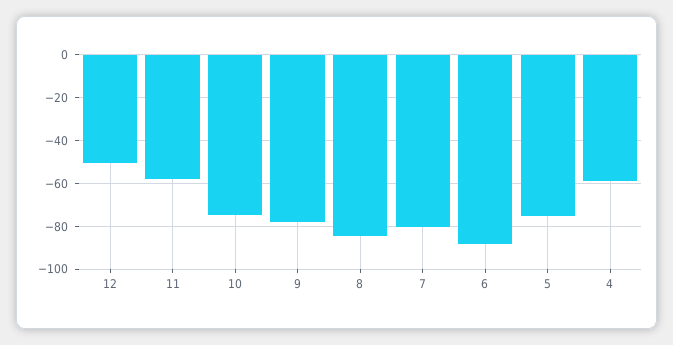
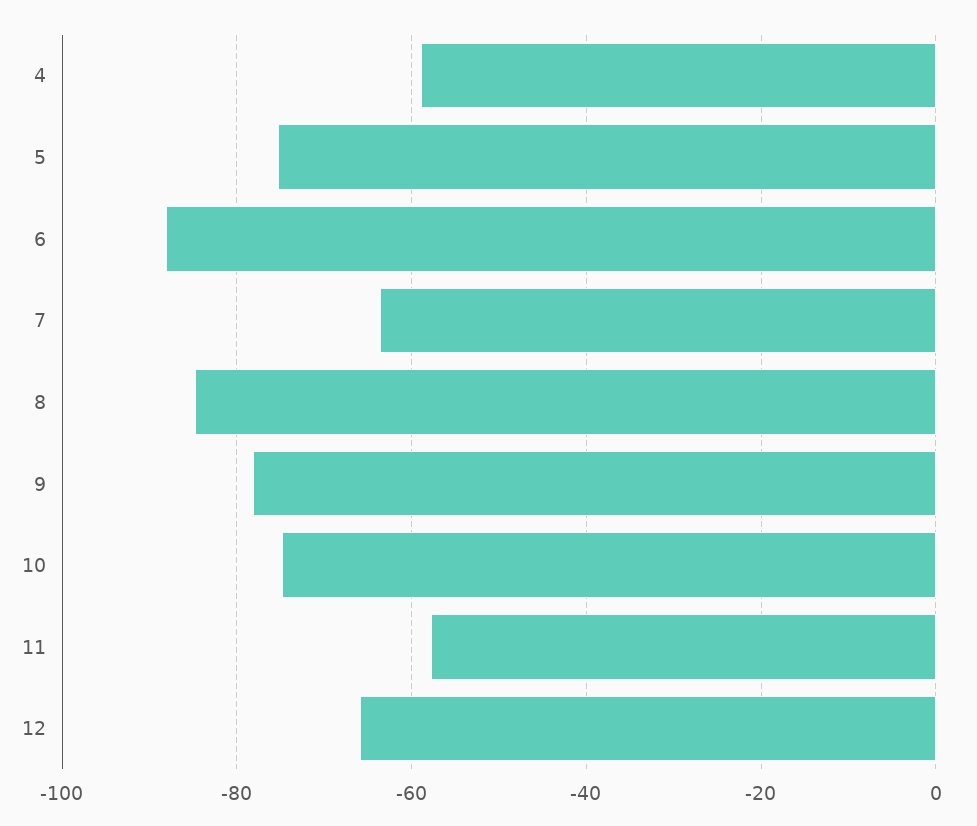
  {
-   "12": -50,
+   "12": -66,
    "11": -58,
    "10": -74,
    "9": -78,
    "8": -84,
-   "7": -80,
+   "7": -64,
    "6": -88,
    "5": -76,
    "4": -58
  }

